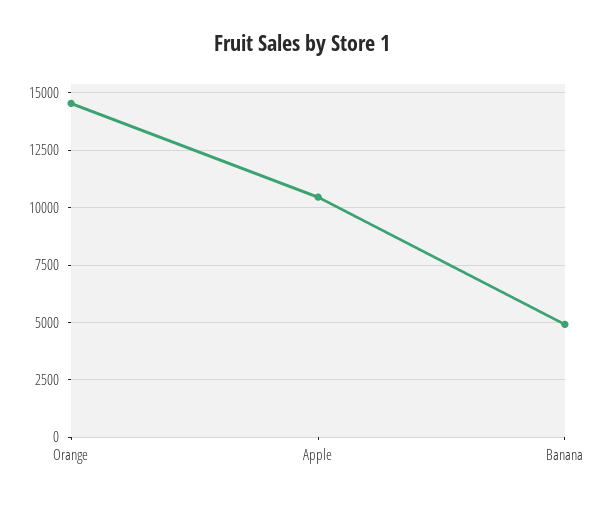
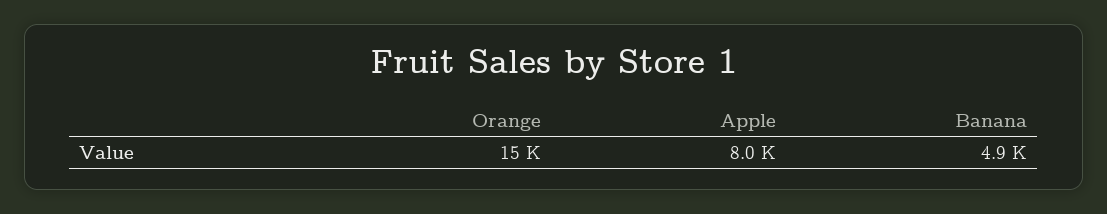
  {
    "Orange": 15000,
-   "Apple": 10500,
+   "Apple": 8000,
    "Banana": 4900
  }

